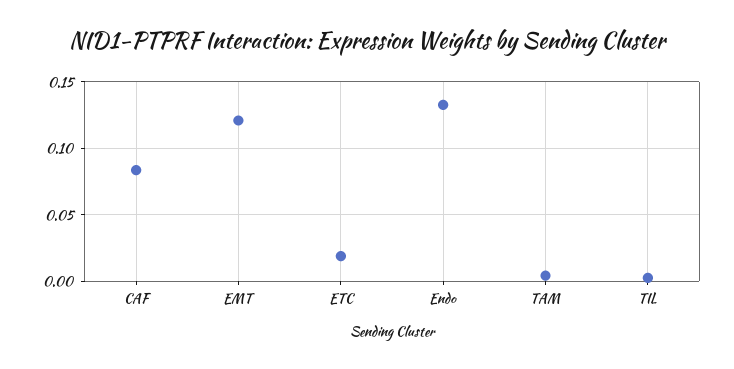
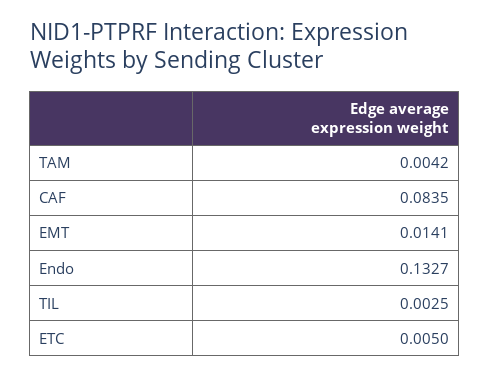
  {
    "CAF": 0.0835,
-   "EMT": 0.12,
+   "EMT": 0.0141,
-   "ETC": 0.02,
+   "ETC": 0.005,
    "Endo": 0.1327,
    "TAM": 0.0042,
    "TIL": 0.0025
  }

